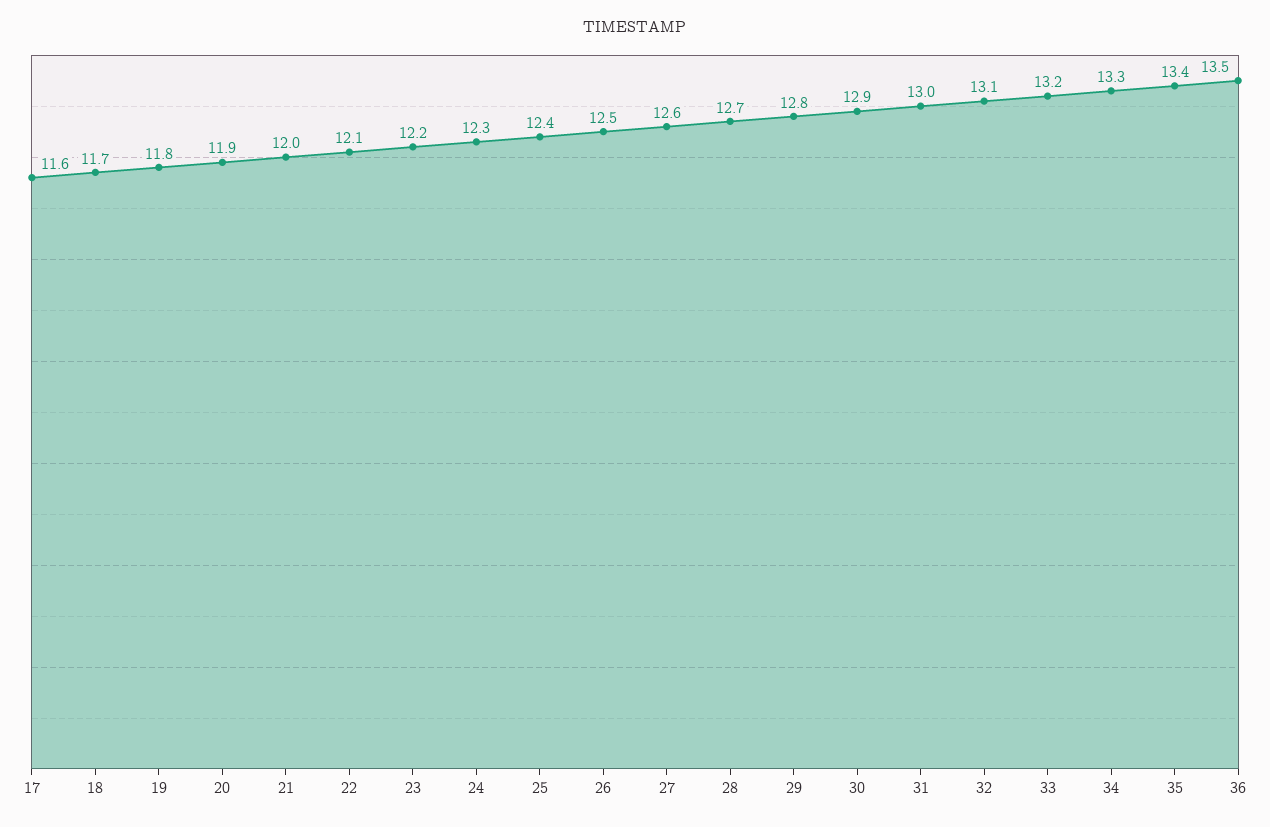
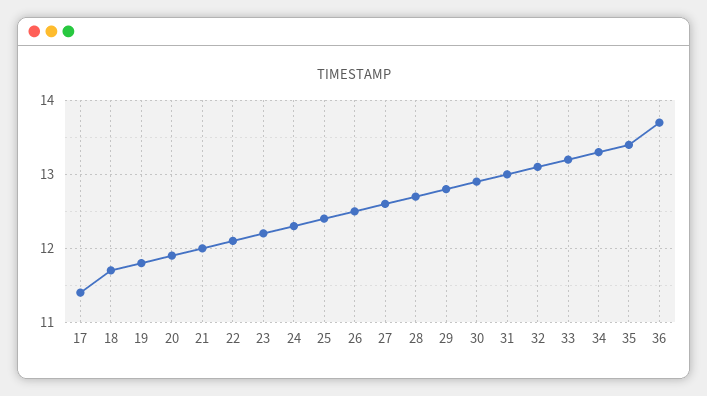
  {
-   "17": 11.6,
+   "17": 11.4,
    "18": 11.7,
    "19": 11.8,
    "20": 11.9,
    "21": 12,
    "22": 12.1,
    "23": 12.2,
    "24": 12.3,
    "25": 12.4,
    "26": 12.5,
    "27": 12.6,
    "28": 12.7,
    "29": 12.8,
    "30": 12.9,
    "31": 13,
    "32": 13.1,
    "33": 13.2,
    "34": 13.3,
    "35": 13.4,
-   "36": 13.5
+   "36": 13.7
  }

